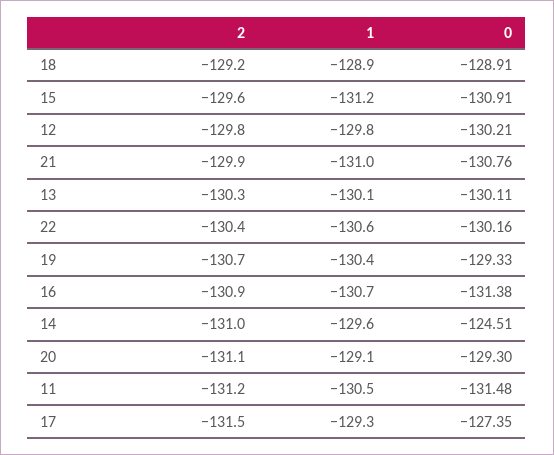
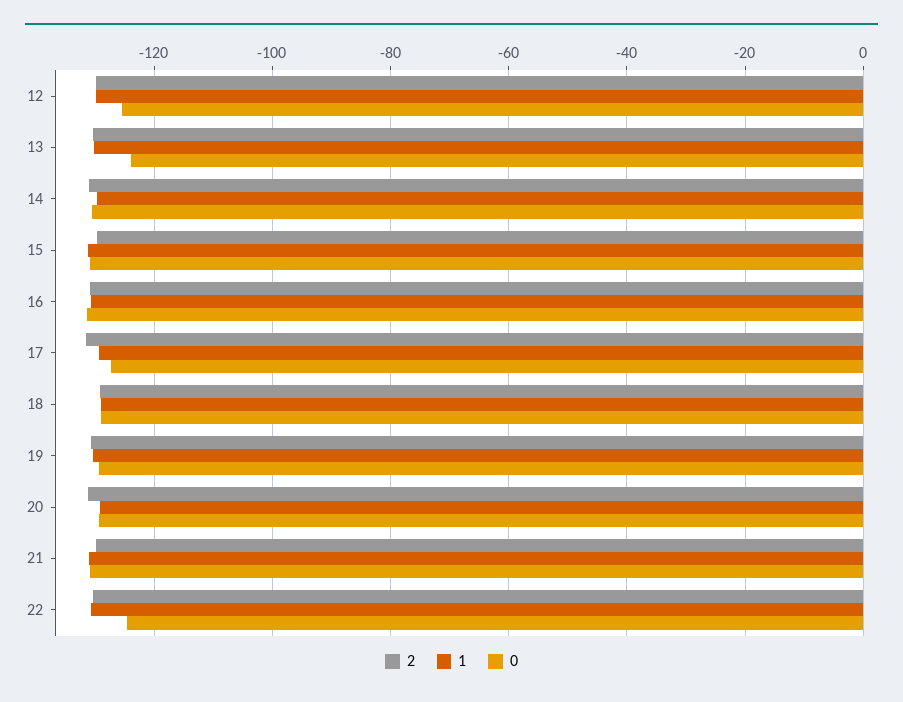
  {
    "2": {
      "18": -129.2,
      "15": -129.6,
      "12": -129.8,
      "21": -129.9,
      "13": -130.3,
      "22": -130.4,
      "19": -130.7,
      "16": -130.9,
      "14": -131,
      "20": -131.1,
-     "11": -131.2,
      "17": -131.5
    },
    "1": {
      "18": -128.9,
      "15": -131.2,
      "12": -129.8,
      "21": -131,
      "13": -130.1,
      "22": -130.6,
      "19": -130.4,
      "16": -130.7,
      "14": -129.6,
      "20": -129.1,
-     "11": -130.5,
      "17": -129.3
    },
    "0": {
      "18": -128.91,
      "15": -130.91,
-     "12": -130.21,
+     "12": -126,
      "21": -130.76,
-     "13": -130.11,
+     "13": -124,
-     "22": -130.16,
+     "22": -124,
      "19": -129.33,
      "16": -131.38,
-     "14": -124.51,
+     "14": -130,
      "20": -129.3,
-     "11": -131.48,
      "17": -127.35
    }
  }

